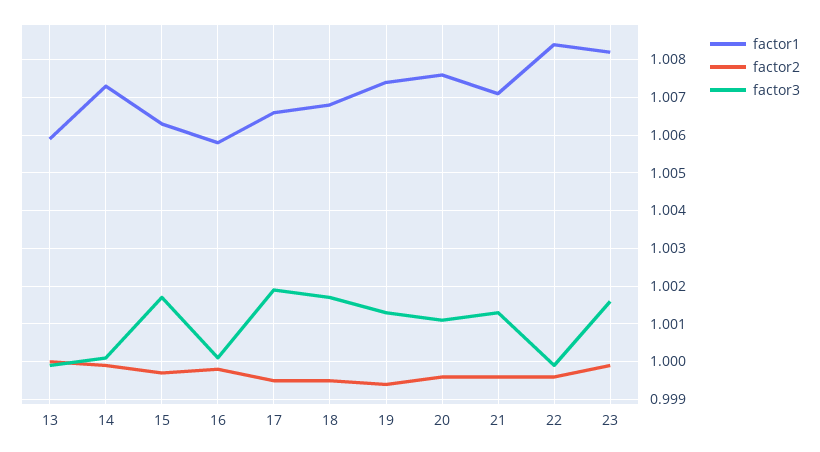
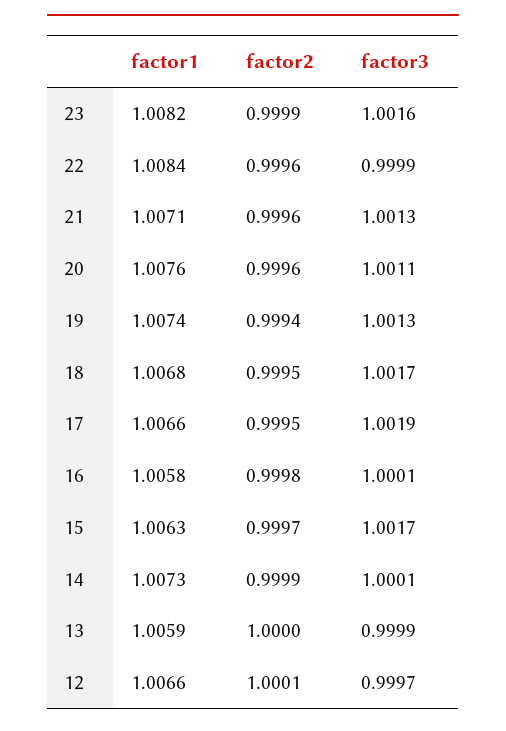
  {
    "factor1": {
      "13": 1.0059,
      "14": 1.0073,
      "15": 1.0063,
      "16": 1.0058,
      "17": 1.0066,
      "18": 1.0068,
      "19": 1.0074,
      "20": 1.0076,
      "21": 1.0071,
      "22": 1.0084,
-     "23": 1.0082
+     "23": 1.0082,
+     "12": 1.0066
    },
    "factor2": {
      "13": 1,
      "14": 0.9999,
      "15": 0.9997,
      "16": 0.9998,
      "17": 0.9995,
      "18": 0.9995,
      "19": 0.9994,
      "20": 0.9996,
      "21": 0.9996,
      "22": 0.9996,
-     "23": 0.9999
+     "23": 0.9999,
+     "12": 1.0001
    },
    "factor3": {
      "13": 0.9999,
      "14": 1.0001,
      "15": 1.0017,
      "16": 1.0001,
      "17": 1.0019,
      "18": 1.0017,
      "19": 1.0013,
      "20": 1.0011,
      "21": 1.0013,
      "22": 0.9999,
-     "23": 1.0016
+     "23": 1.0016,
+     "12": 0.9997
    }
  }

